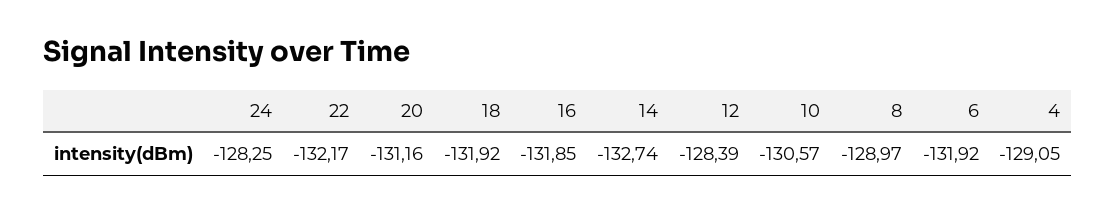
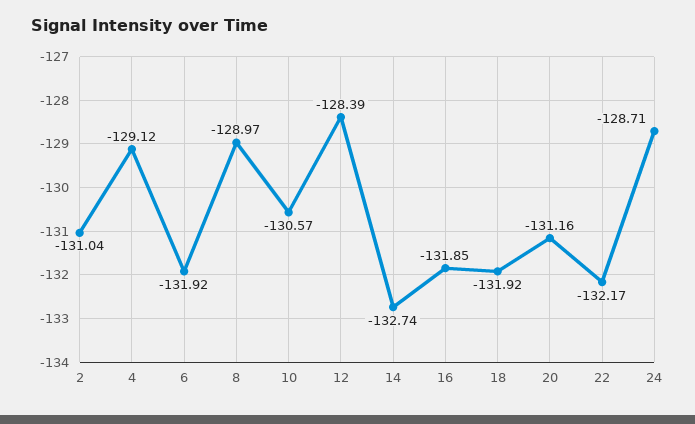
  {
-   "24": -128.25,
+   "24": -128.71,
    "22": -132.17,
    "20": -131.16,
    "18": -131.92,
    "16": -131.85,
    "14": -132.74,
    "12": -128.39,
    "10": -130.57,
    "8": -128.97,
    "6": -131.92,
-   "4": -129.05
+   "4": -129.12,
+   "2": -131.04
  }

